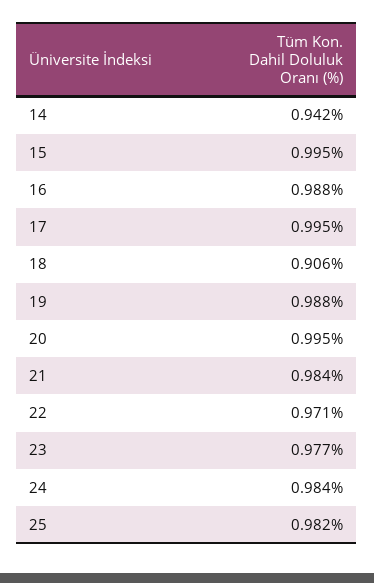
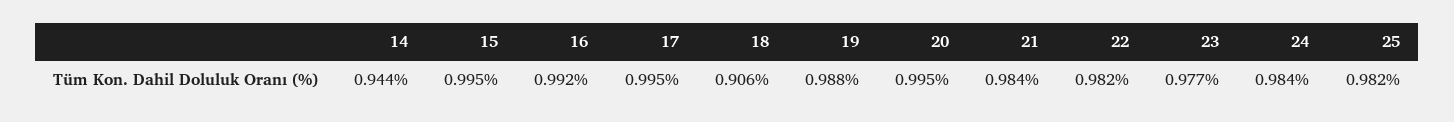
  {
-   "14": 0.942,
+   "14": 0.944,
    "15": 0.995,
-   "16": 0.988,
+   "16": 0.992,
    "17": 0.995,
    "18": 0.906,
    "19": 0.988,
    "20": 0.995,
    "21": 0.984,
-   "22": 0.971,
+   "22": 0.982,
    "23": 0.977,
    "24": 0.984,
    "25": 0.982
  }

